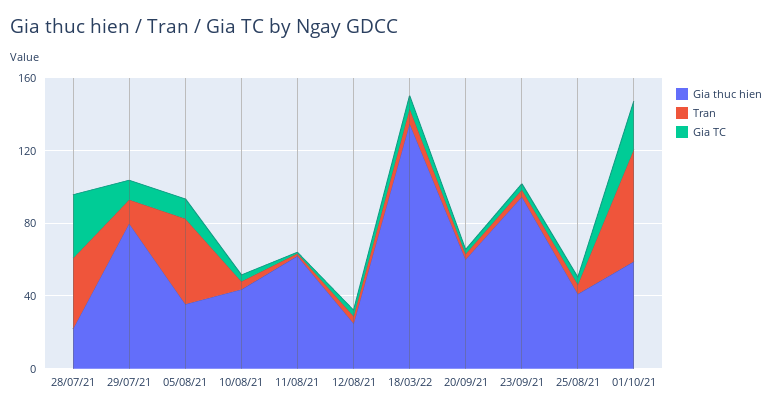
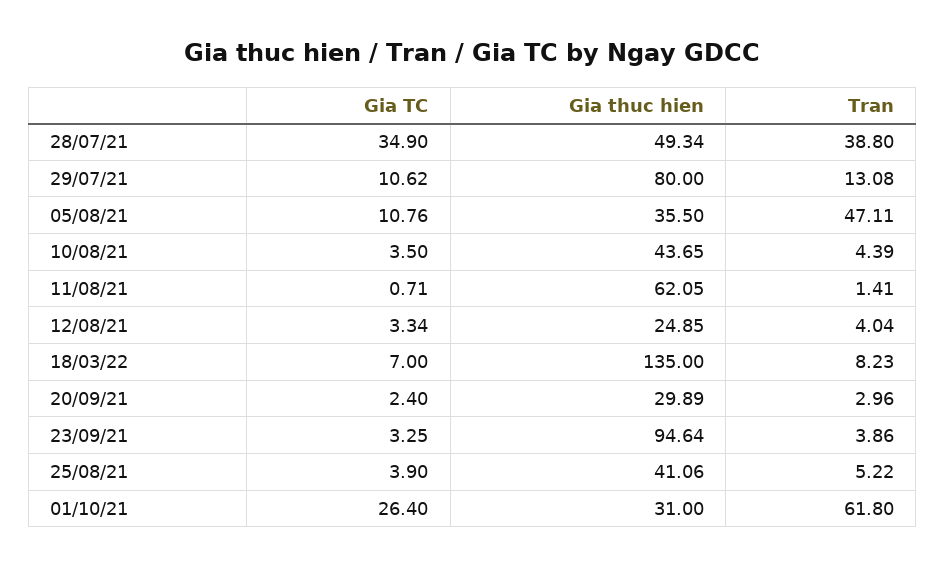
  {
    "Gia thuc hien": {
-     "28/07/21": 20,
+     "28/07/21": 49.34,
      "29/07/21": 80,
      "05/08/21": 35.5,
      "10/08/21": 43.65,
      "11/08/21": 62.05,
      "12/08/21": 24.85,
      "18/03/22": 135,
-     "20/09/21": 60,
+     "20/09/21": 29.89,
      "23/09/21": 94.64,
      "25/08/21": 41.06,
-     "01/10/21": 60
+     "01/10/21": 31
    },
    "Tran": {
      "28/07/21": 38.8,
      "29/07/21": 13.08,
      "05/08/21": 47.11,
      "10/08/21": 4.39,
      "11/08/21": 1.41,
      "12/08/21": 4.04,
      "18/03/22": 8.23,
      "20/09/21": 2.96,
      "23/09/21": 3.86,
      "25/08/21": 5.22,
      "01/10/21": 61.8
    },
    "Gia TC": {
      "28/07/21": 34.9,
      "29/07/21": 10.62,
      "05/08/21": 10.76,
      "10/08/21": 3.5,
      "11/08/21": 0.71,
      "12/08/21": 3.34,
      "18/03/22": 7,
      "20/09/21": 2.4,
      "23/09/21": 3.25,
      "25/08/21": 3.9,
      "01/10/21": 26.4
    }
  }

